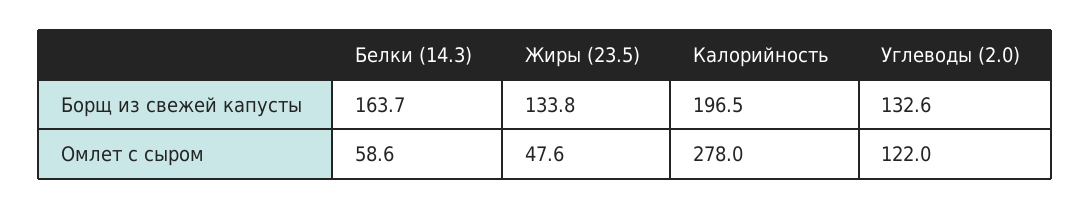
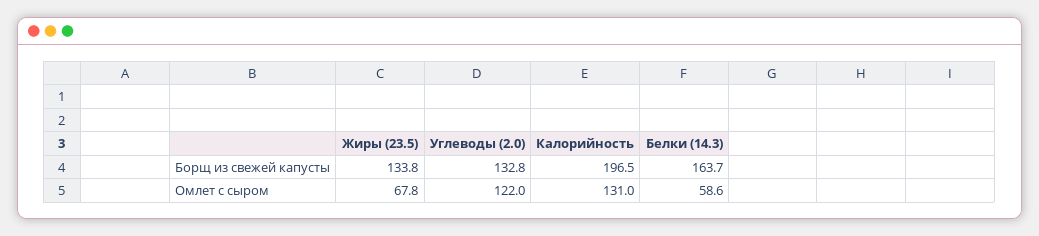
  {
    "Белки (14.3)": {
      "Борщ из свежей капусты": 163.7,
      "Омлет с сыром": 58.6
    },
    "Жиры (23.5)": {
      "Борщ из свежей капусты": 133.8,
-     "Омлет с сыром": 47.6
+     "Омлет с сыром": 67.8
    },
    "Калорийность": {
      "Борщ из свежей капусты": 196.5,
-     "Омлет с сыром": 278
+     "Омлет с сыром": 131
    },
    "Углеводы (2.0)": {
-     "Борщ из свежей капусты": 132.6,
+     "Борщ из свежей капусты": 132.8,
      "Омлет с сыром": 122
    }
  }

